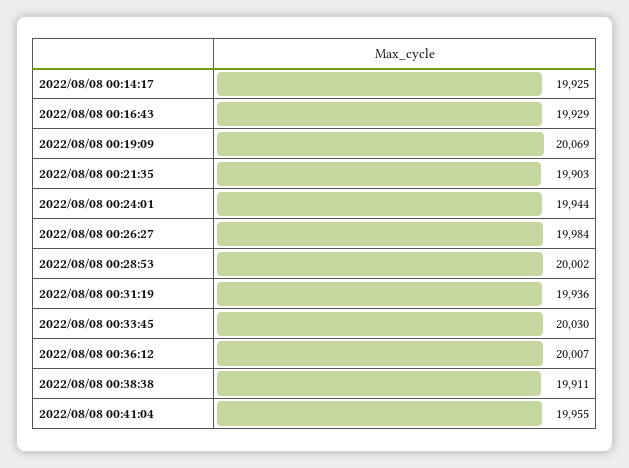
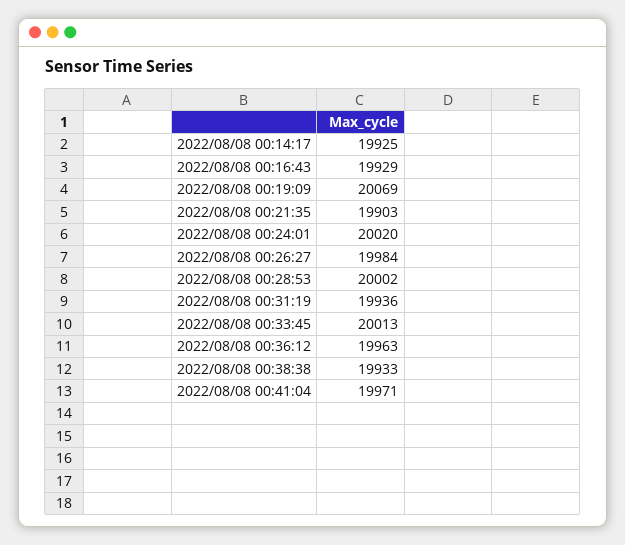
  {
    "2022/08/08 00:14:17": 19925,
    "2022/08/08 00:16:43": 19929,
    "2022/08/08 00:19:09": 20069,
    "2022/08/08 00:21:35": 19903,
-   "2022/08/08 00:24:01": 19944,
+   "2022/08/08 00:24:01": 20020,
    "2022/08/08 00:26:27": 19984,
    "2022/08/08 00:28:53": 20002,
    "2022/08/08 00:31:19": 19936,
-   "2022/08/08 00:33:45": 20030,
+   "2022/08/08 00:33:45": 20013,
-   "2022/08/08 00:36:12": 20007,
+   "2022/08/08 00:36:12": 19963,
-   "2022/08/08 00:38:38": 19911,
+   "2022/08/08 00:38:38": 19933,
-   "2022/08/08 00:41:04": 19955
+   "2022/08/08 00:41:04": 19971
  }

